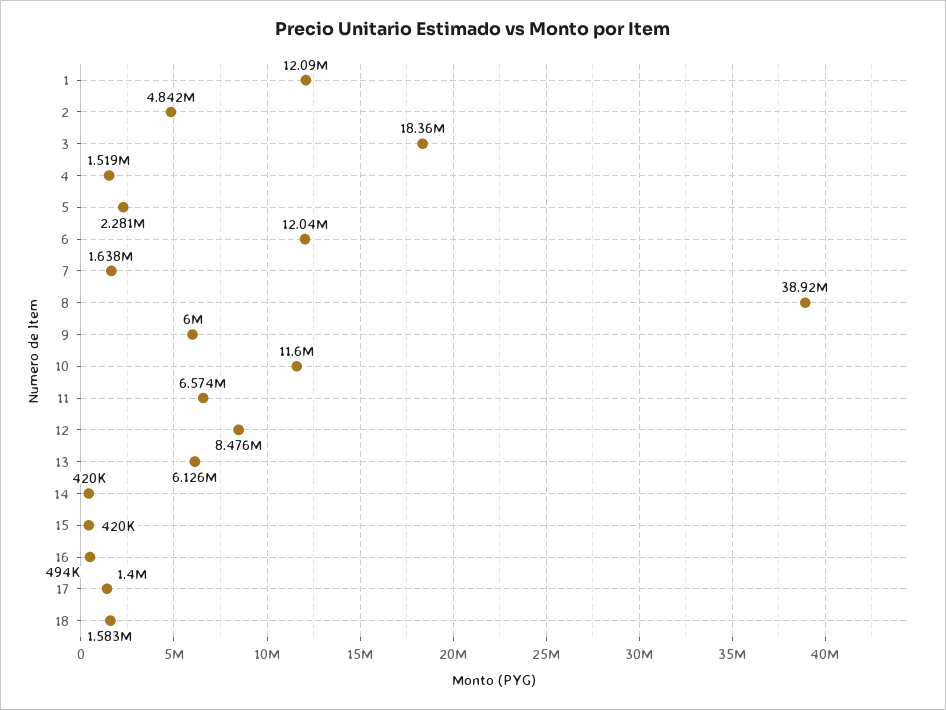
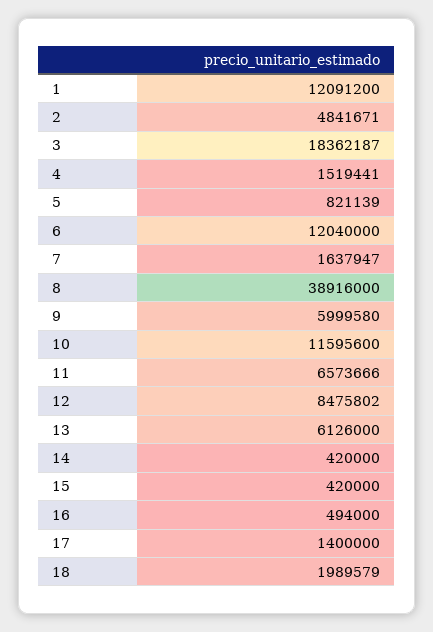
  {
    "1": 12091200,
    "2": 4841671,
    "3": 18362187,
    "4": 1519441,
-   "5": 2281000,
+   "5": 821139,
    "6": 12040000,
    "7": 1637947,
    "8": 38916000,
    "9": 5999580,
    "10": 11595600,
    "11": 6573666,
    "12": 8475802,
    "13": 6126000,
    "14": 420000,
    "15": 420000,
    "16": 494000,
    "17": 1400000,
-   "18": 1583000
+   "18": 1989579
  }

